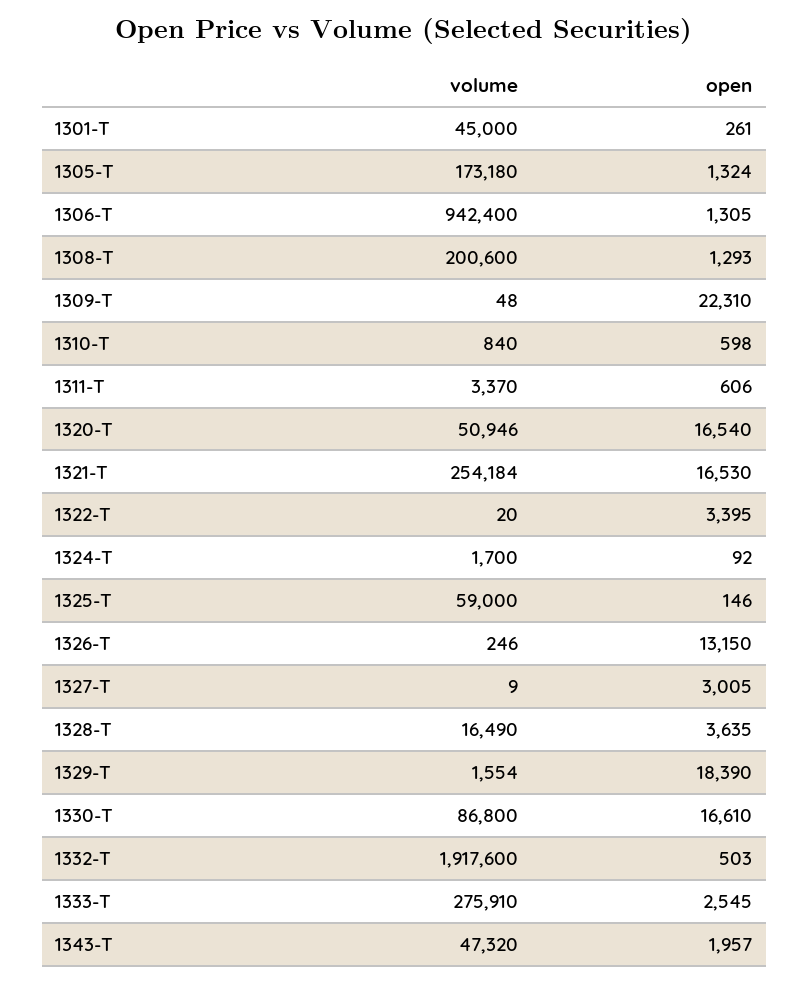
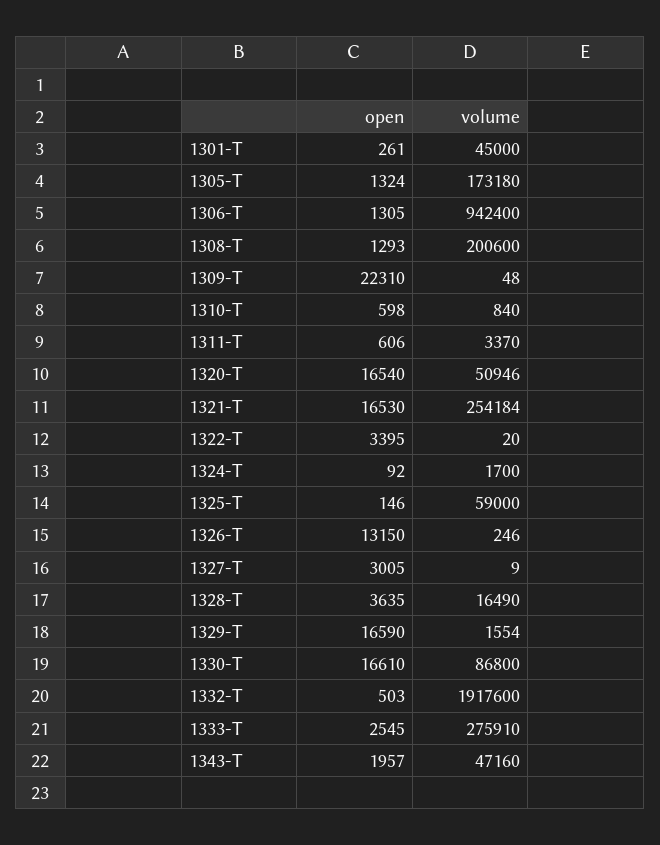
  {
    "volume": {
      "1301-T": 45000,
      "1305-T": 173180,
      "1306-T": 942400,
      "1308-T": 200600,
      "1309-T": 48,
      "1310-T": 840,
      "1311-T": 3370,
      "1320-T": 50946,
      "1321-T": 254184,
      "1322-T": 20,
      "1324-T": 1700,
      "1325-T": 59000,
      "1326-T": 246,
      "1327-T": 9,
      "1328-T": 16490,
      "1329-T": 1554,
      "1330-T": 86800,
      "1332-T": 1917600,
      "1333-T": 275910,
-     "1343-T": 47320
+     "1343-T": 47160
    },
    "open": {
      "1301-T": 261,
      "1305-T": 1324,
      "1306-T": 1305,
      "1308-T": 1293,
      "1309-T": 22310,
      "1310-T": 598,
      "1311-T": 606,
      "1320-T": 16540,
      "1321-T": 16530,
      "1322-T": 3395,
      "1324-T": 92,
      "1325-T": 146,
      "1326-T": 13150,
      "1327-T": 3005,
      "1328-T": 3635,
-     "1329-T": 18390,
+     "1329-T": 16590,
      "1330-T": 16610,
      "1332-T": 503,
      "1333-T": 2545,
      "1343-T": 1957
    }
  }

